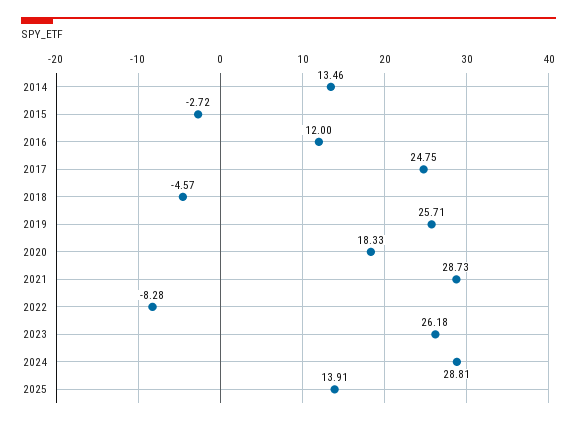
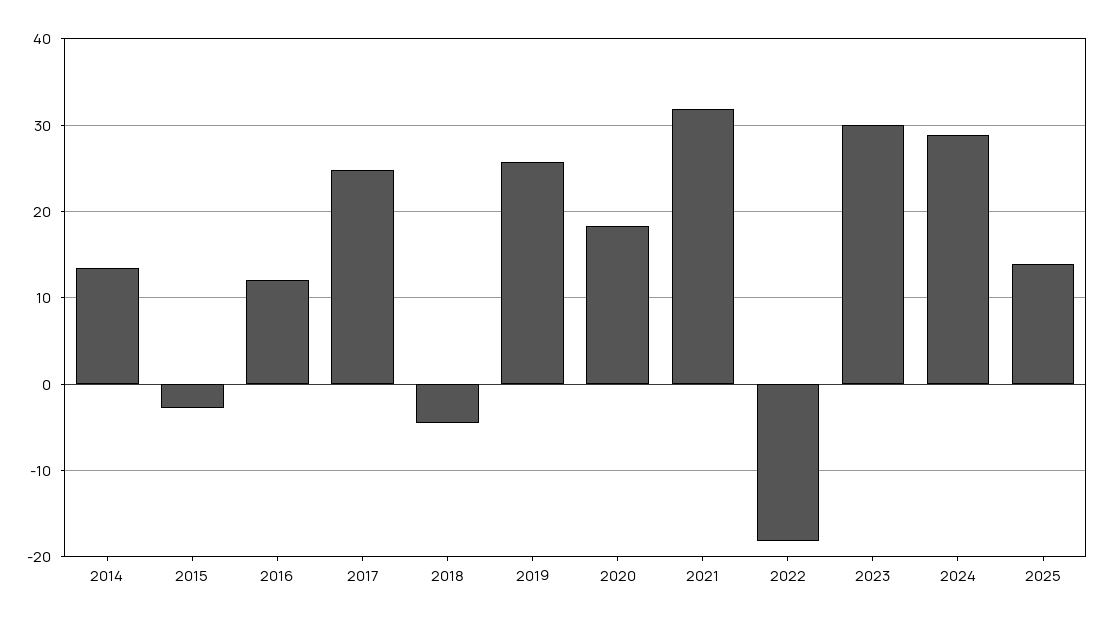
  {
    "2014": 13.46,
    "2015": -2.72,
    "2016": 12,
    "2017": 24.75,
    "2018": -4.57,
    "2019": 25.71,
    "2020": 18.33,
-   "2021": 28.73,
+   "2021": 32,
-   "2022": -8.28,
+   "2022": -18,
-   "2023": 26.18,
+   "2023": 30,
    "2024": 28.81,
    "2025": 13.91
  }

